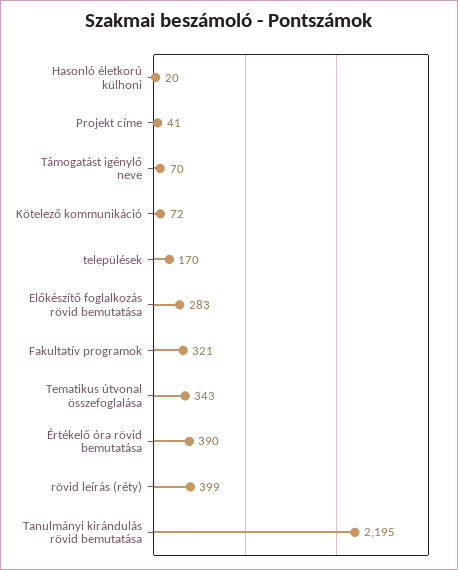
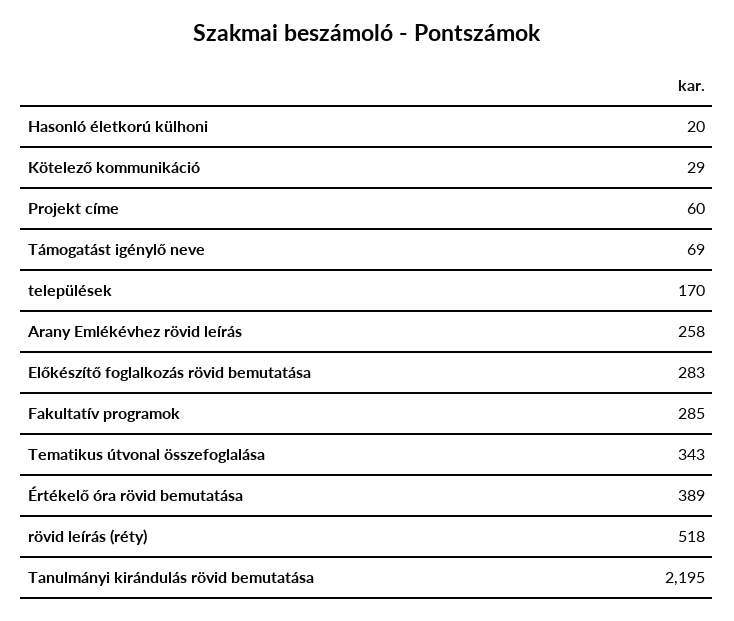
  {
    "Hasonló életkorú külhoni": 20,
-   "Projekt címe": 41,
+   "Projekt címe": 60,
-   "Támogatást igénylő neve": 70,
+   "Támogatást igénylő neve": 69,
-   "Kötelező kommunikáció": 72,
+   "Kötelező kommunikáció": 29,
    "települések": 170,
    "Előkészítő foglalkozás rövid bemutatása": 283,
-   "Fakultatív programok": 321,
+   "Fakultatív programok": 285,
    "Tematikus útvonal összefoglalása": 343,
-   "Értékelő óra rövid bemutatása": 390,
+   "Értékelő óra rövid bemutatása": 389,
-   "rövid leírás (réty)": 399,
+   "rövid leírás (réty)": 518,
-   "Tanulmányi kirándulás rövid bemutatása": 2195
+   "Tanulmányi kirándulás rövid bemutatása": 2195,
+   "Arany Emlékévhez rövid leírás": 258
  }

